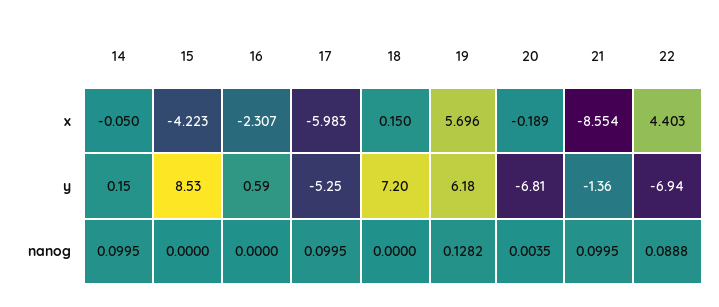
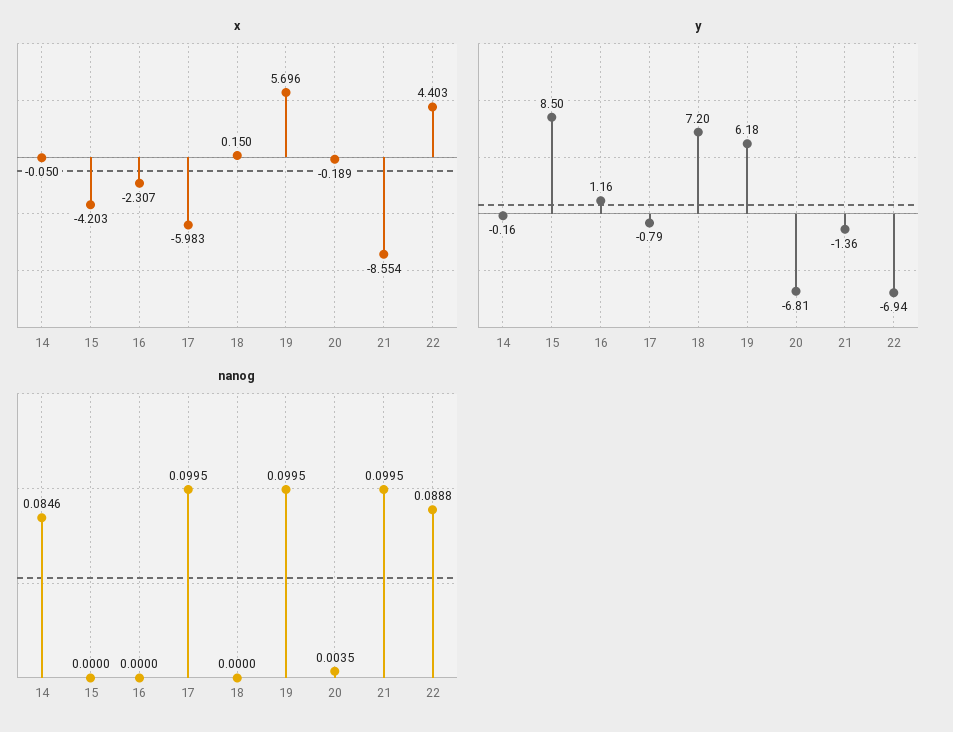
  {
    "x": {
      "14": -0.05,
-     "15": -4.223,
+     "15": -4.203,
      "16": -2.307,
      "17": -5.983,
      "18": 0.15,
      "19": 5.696,
      "20": -0.189,
      "21": -8.554,
      "22": 4.403
    },
    "y": {
-     "14": 0.15,
+     "14": -0.16,
-     "15": 8.53,
+     "15": 8.5,
-     "16": 0.59,
+     "16": 1.16,
-     "17": -5.25,
+     "17": -0.79,
      "18": 7.2,
      "19": 6.18,
      "20": -6.81,
      "21": -1.36,
      "22": -6.94
    },
    "nanog": {
-     "14": 0.0995,
+     "14": 0.0846,
      "15": 0,
      "16": 0,
      "17": 0.0995,
      "18": 0,
-     "19": 0.1282,
+     "19": 0.0995,
      "20": 0.0035,
      "21": 0.0995,
      "22": 0.0888
    }
  }

